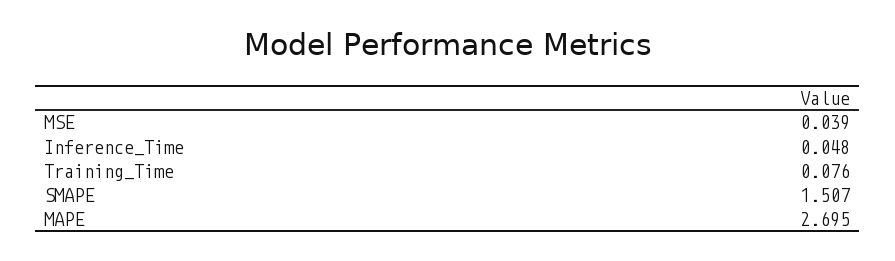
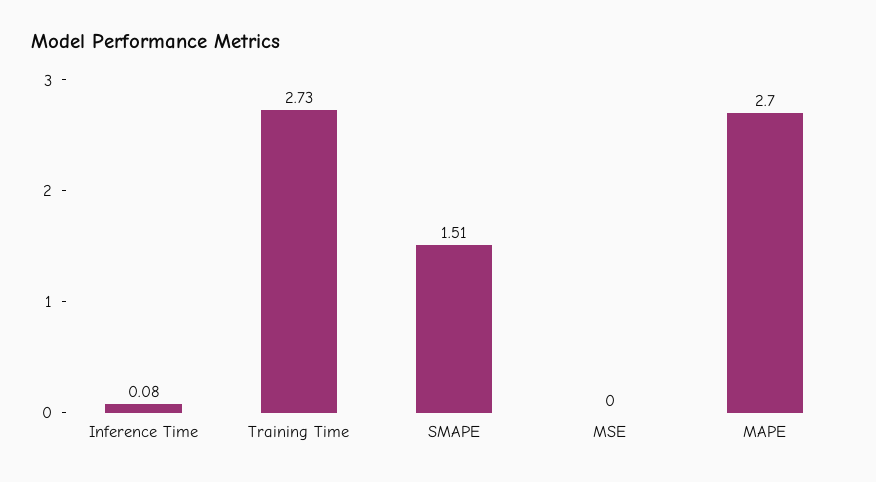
  {
-   "MSE": 0.039,
+   "MSE": 0,
-   "Inference_Time": 0.048,
+   "Inference_Time": 0.08,
-   "Training_Time": 0.076,
+   "Training_Time": 2.73,
    "SMAPE": 1.507,
    "MAPE": 2.695
  }

